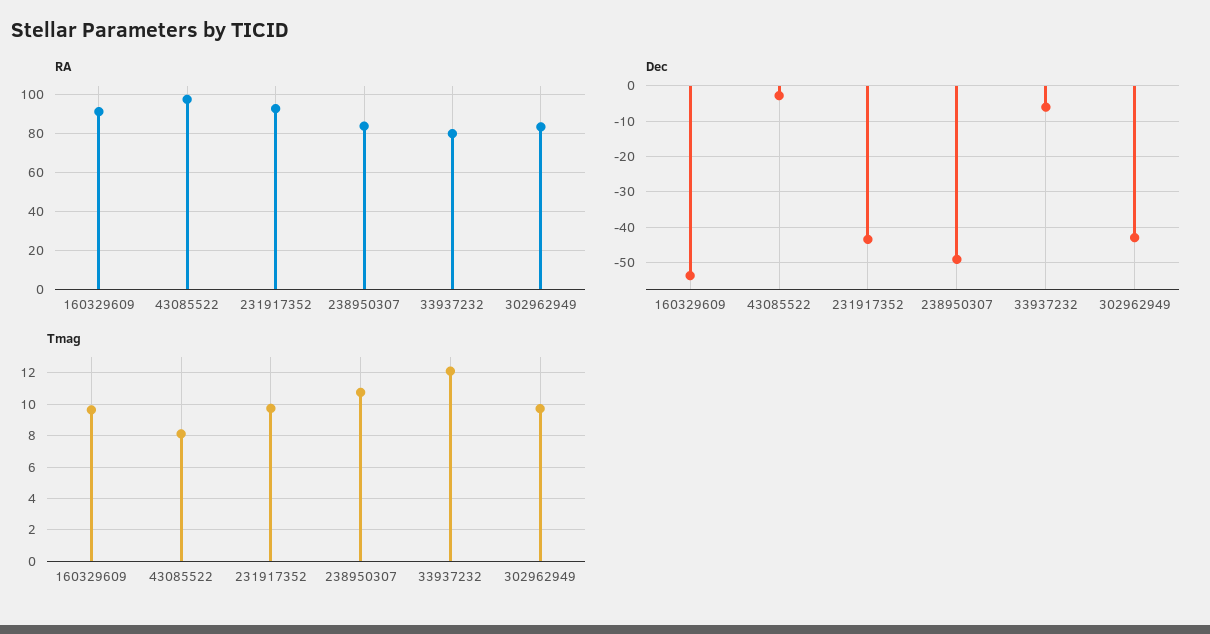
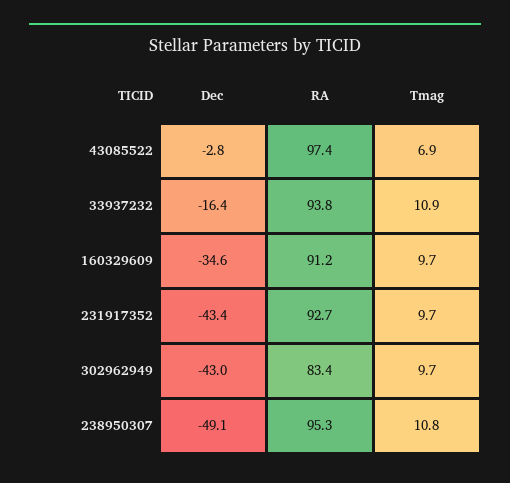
  {
    "RA": {
      "160329609": 91.2,
      "43085522": 97.4,
      "231917352": 92.7,
-     "238950307": 85,
+     "238950307": 95.3,
-     "33937232": 80,
+     "33937232": 93.8,
      "302962949": 83.4
    },
    "Dec": {
-     "160329609": -54,
+     "160329609": -34.6,
      "43085522": -2.8,
      "231917352": -43.4,
      "238950307": -49.1,
-     "33937232": -6,
+     "33937232": -16.4,
      "302962949": -43
    },
    "Tmag": {
      "160329609": 9.7,
-     "43085522": 8,
+     "43085522": 6.9,
      "231917352": 9.7,
      "238950307": 10.8,
-     "33937232": 12,
+     "33937232": 10.9,
      "302962949": 9.7
    }
  }

